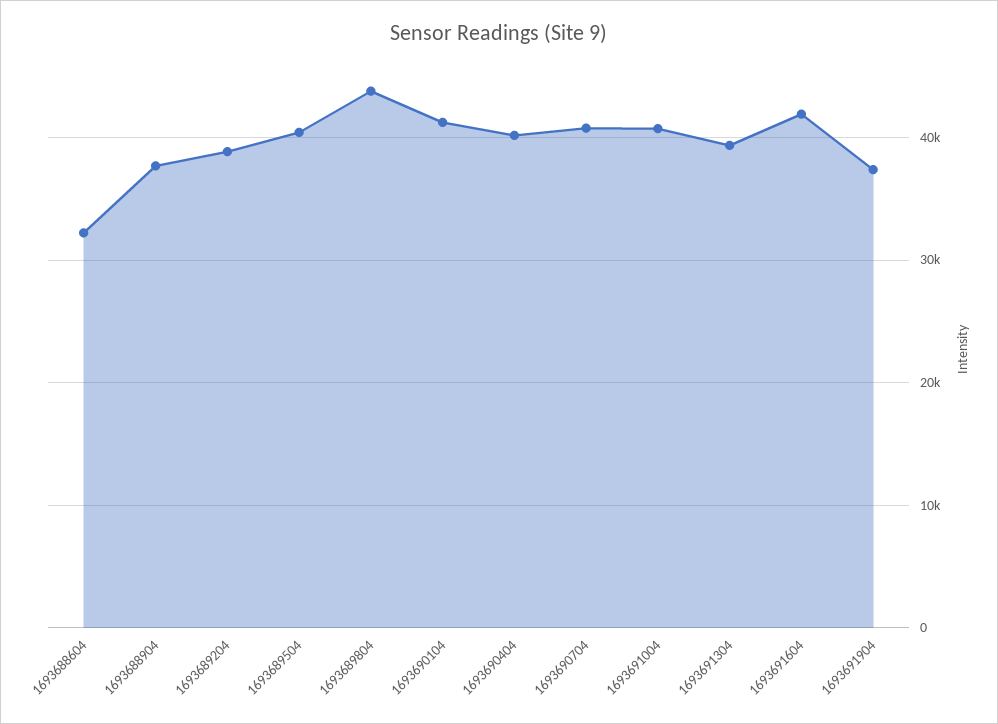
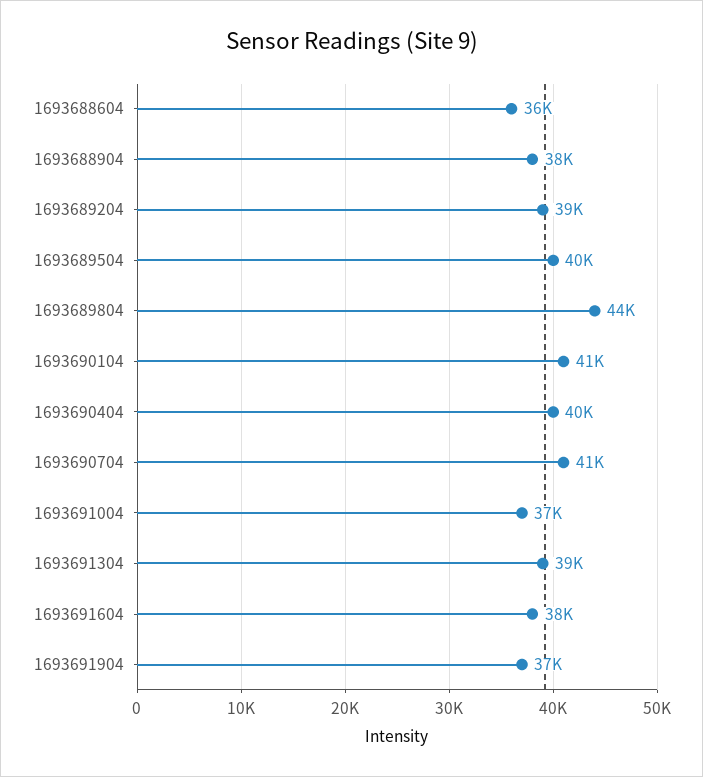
  {
-   "1693688604": 32000,
+   "1693688604": 36000,
    "1693688904": 38000,
    "1693689204": 39000,
    "1693689504": 40000,
    "1693689804": 44000,
    "1693690104": 41000,
    "1693690404": 40000,
    "1693690704": 41000,
-   "1693691004": 41000,
+   "1693691004": 37000,
    "1693691304": 39000,
-   "1693691604": 42000,
+   "1693691604": 38000,
    "1693691904": 37000
  }

